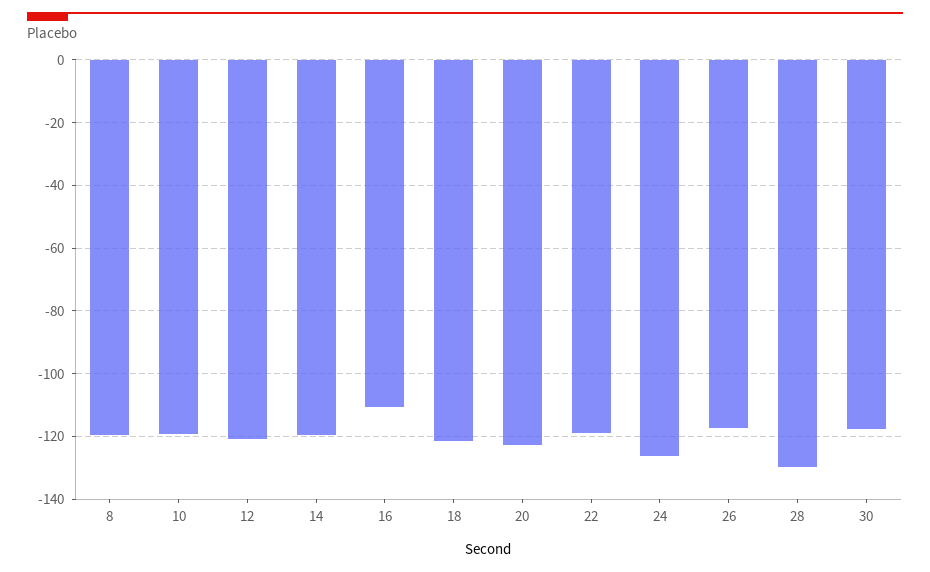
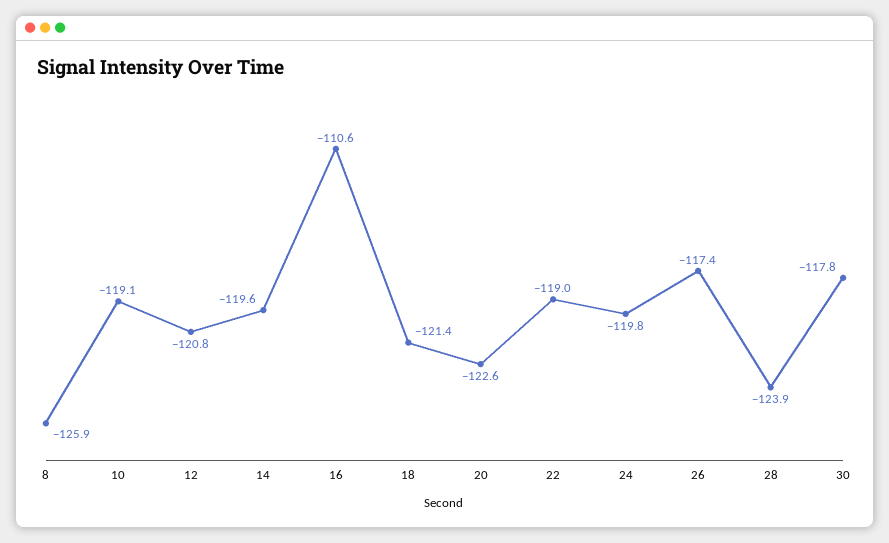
  {
-   "8": -120,
+   "8": -125.9,
    "10": -119.1,
    "12": -120.8,
    "14": -119.6,
    "16": -110.6,
    "18": -121.4,
    "20": -122.6,
    "22": -119,
-   "24": -126,
+   "24": -119.8,
    "26": -117.4,
-   "28": -130,
+   "28": -123.9,
    "30": -117.8
  }

